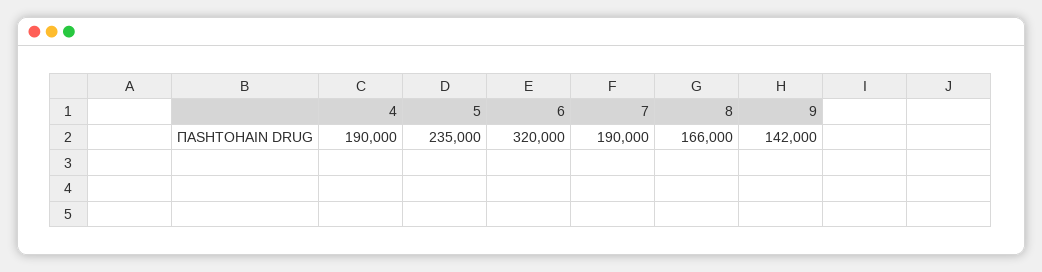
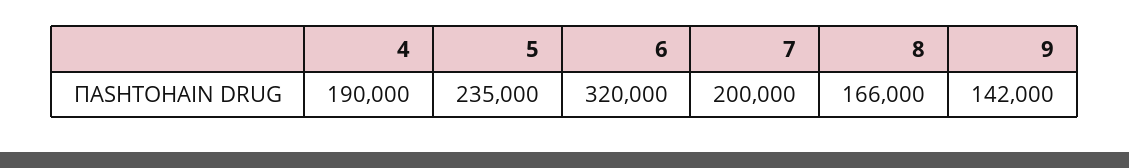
  {
    "4": 190000,
    "5": 235000,
    "6": 320000,
-   "7": 190000,
+   "7": 200000,
    "8": 166000,
    "9": 142000
  }

